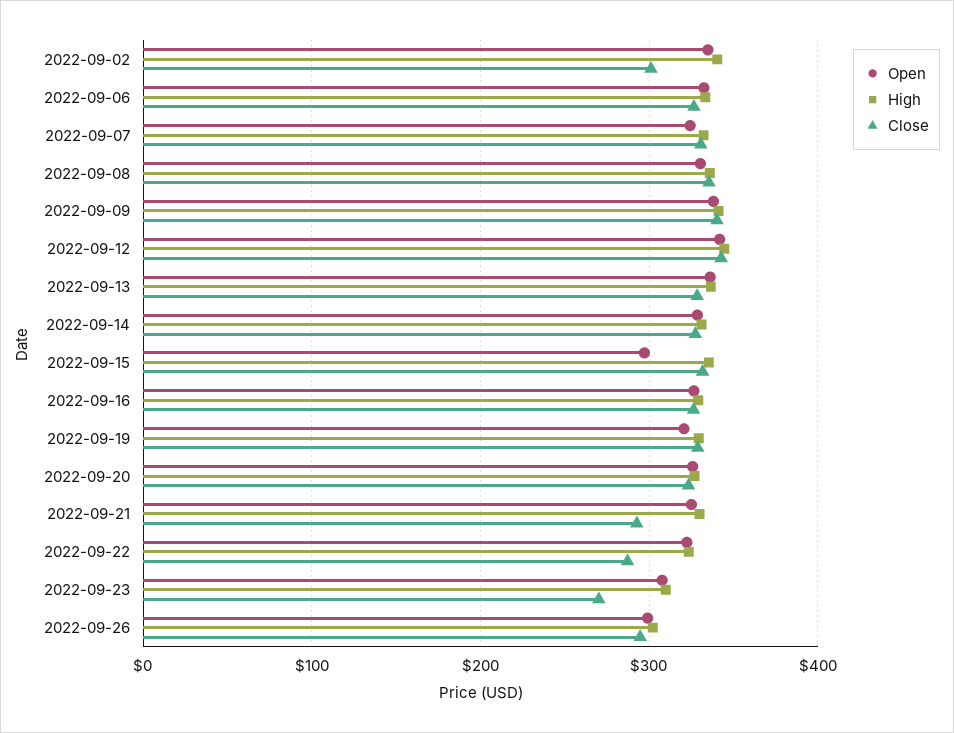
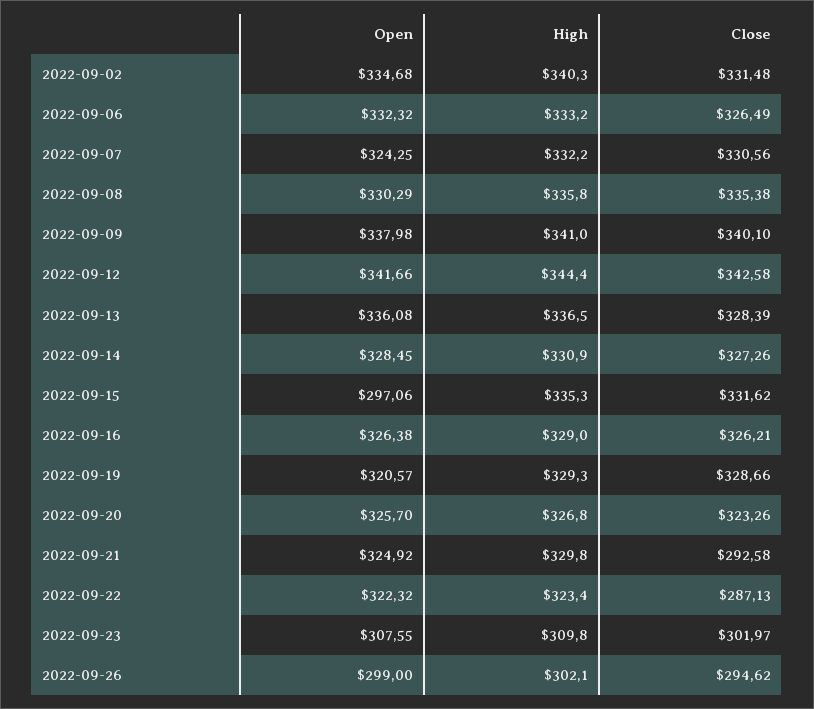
  {
    "Open": {
      "2022-09-02": 334.68,
      "2022-09-06": 332.32,
      "2022-09-07": 324.25,
      "2022-09-08": 330.29,
      "2022-09-09": 337.98,
      "2022-09-12": 341.66,
      "2022-09-13": 336.08,
      "2022-09-14": 328.45,
      "2022-09-15": 297.06,
      "2022-09-16": 326.38,
      "2022-09-19": 320.57,
      "2022-09-20": 325.7,
      "2022-09-21": 324.92,
      "2022-09-22": 322.32,
      "2022-09-23": 307.55,
      "2022-09-26": 299
    },
    "High": {
      "2022-09-02": 340.3,
      "2022-09-06": 333.2,
      "2022-09-07": 332.2,
      "2022-09-08": 335.8,
      "2022-09-09": 341,
      "2022-09-12": 344.4,
      "2022-09-13": 336.5,
      "2022-09-14": 330.9,
      "2022-09-15": 335.3,
      "2022-09-16": 329,
      "2022-09-19": 329.3,
      "2022-09-20": 326.8,
      "2022-09-21": 329.8,
      "2022-09-22": 323.4,
      "2022-09-23": 309.8,
      "2022-09-26": 302.1
    },
    "Close": {
-     "2022-09-02": 300,
+     "2022-09-02": 331.48,
      "2022-09-06": 326.49,
      "2022-09-07": 330.56,
      "2022-09-08": 335.38,
      "2022-09-09": 340.1,
      "2022-09-12": 342.58,
      "2022-09-13": 328.39,
      "2022-09-14": 327.26,
      "2022-09-15": 331.62,
      "2022-09-16": 326.21,
      "2022-09-19": 328.66,
      "2022-09-20": 323.26,
      "2022-09-21": 292.58,
      "2022-09-22": 287.13,
-     "2022-09-23": 270,
+     "2022-09-23": 301.97,
      "2022-09-26": 294.62
    }
  }

